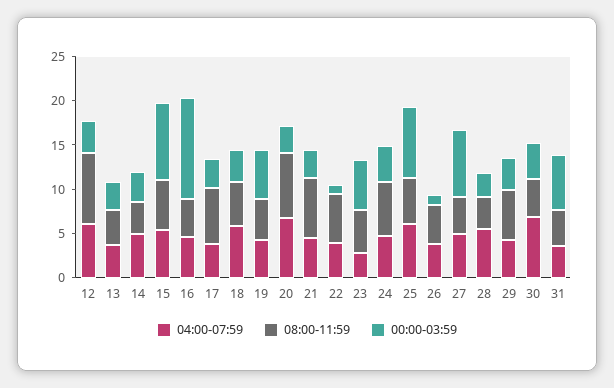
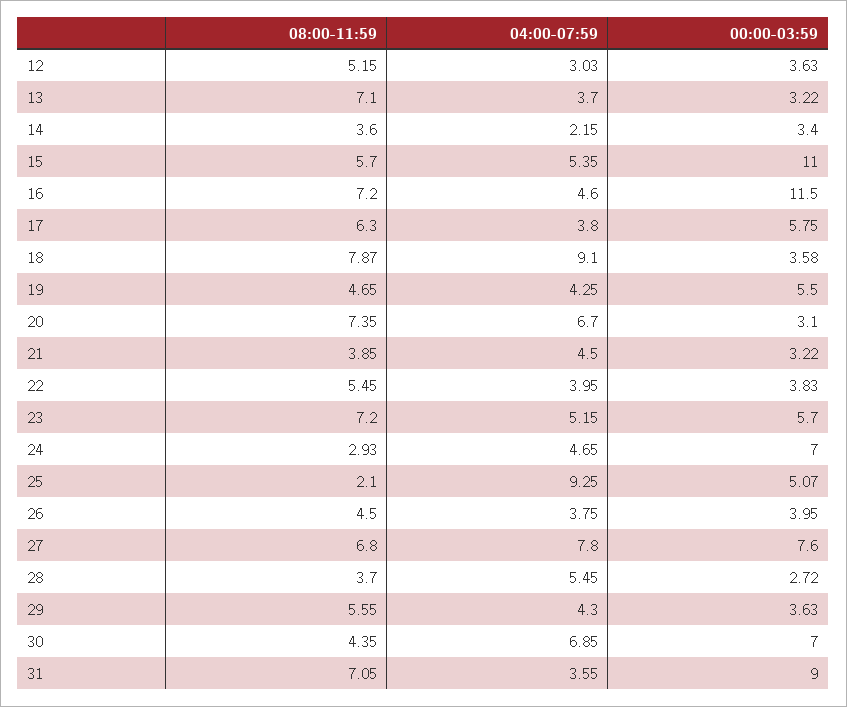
  {
    "04:00-07:59": {
-     "12": 6,
+     "12": 3.03,
      "13": 3.7,
-     "14": 5,
+     "14": 2.15,
      "15": 5.35,
      "16": 4.6,
      "17": 3.8,
-     "18": 6,
+     "18": 9.1,
      "19": 4.25,
      "20": 6.7,
      "21": 4.5,
      "22": 3.95,
-     "23": 3,
+     "23": 5.15,
      "24": 4.65,
-     "25": 6,
+     "25": 9.25,
      "26": 3.75,
-     "27": 5,
+     "27": 7.8,
      "28": 5.45,
      "29": 4.3,
      "30": 6.85,
      "31": 3.55
    },
    "08:00-11:59": {
-     "12": 8,
+     "12": 5.15,
-     "13": 4,
+     "13": 7.1,
      "14": 3.6,
      "15": 5.7,
-     "16": 4,
+     "16": 7.2,
      "17": 6.3,
-     "18": 5,
+     "18": 7.87,
      "19": 4.65,
      "20": 7.35,
-     "21": 7,
+     "21": 3.85,
      "22": 5.45,
-     "23": 5,
+     "23": 7.2,
-     "24": 6,
+     "24": 2.93,
-     "25": 5,
+     "25": 2.1,
      "26": 4.5,
-     "27": 4,
+     "27": 6.8,
      "28": 3.7,
      "29": 5.55,
      "30": 4.35,
-     "31": 4
+     "31": 7.05
    },
    "00:00-03:59": {
      "12": 3.63,
      "13": 3.22,
      "14": 3.4,
-     "15": 9,
+     "15": 11,
      "16": 11.5,
-     "17": 3,
+     "17": 5.75,
      "18": 3.58,
      "19": 5.5,
      "20": 3.1,
      "21": 3.22,
-     "22": 1,
+     "22": 3.83,
      "23": 5.7,
-     "24": 4,
+     "24": 7,
-     "25": 8,
+     "25": 5.07,
-     "26": 1,
+     "26": 3.95,
      "27": 7.6,
      "28": 2.72,
      "29": 3.63,
-     "30": 4,
+     "30": 7,
-     "31": 6
+     "31": 9
    }
  }

